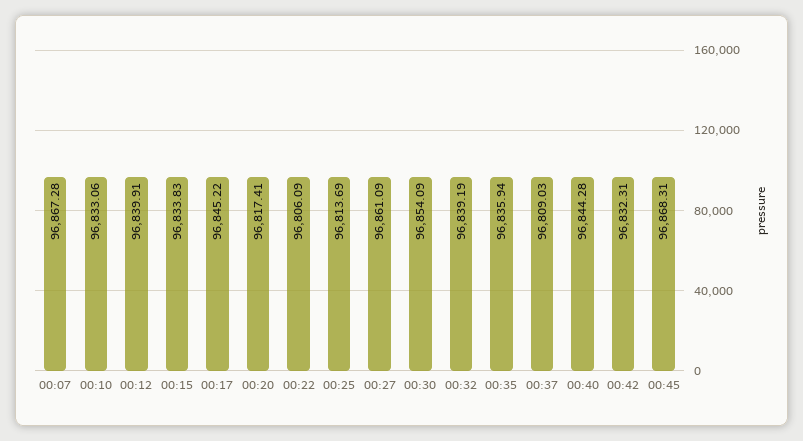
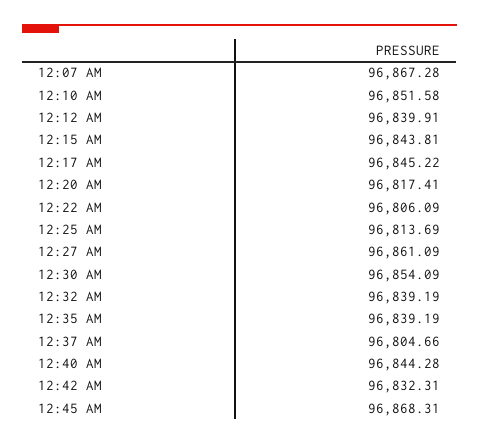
  {
    "00:07": 96867.28,
-   "00:10": 96833.06,
+   "00:10": 96851.58,
    "00:12": 96839.91,
-   "00:15": 96833.83,
+   "00:15": 96843.81,
    "00:17": 96845.22,
    "00:20": 96817.41,
    "00:22": 96806.09,
    "00:25": 96813.69,
    "00:27": 96861.09,
    "00:30": 96854.09,
    "00:32": 96839.19,
-   "00:35": 96835.94,
+   "00:35": 96839.19,
-   "00:37": 96809.03,
+   "00:37": 96804.66,
    "00:40": 96844.28,
    "00:42": 96832.31,
    "00:45": 96868.31
  }

